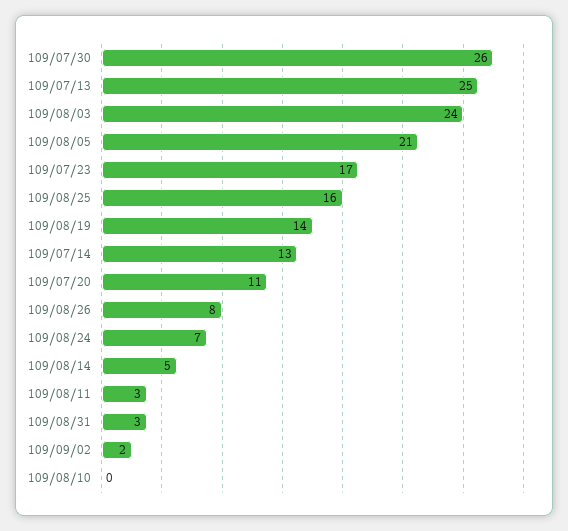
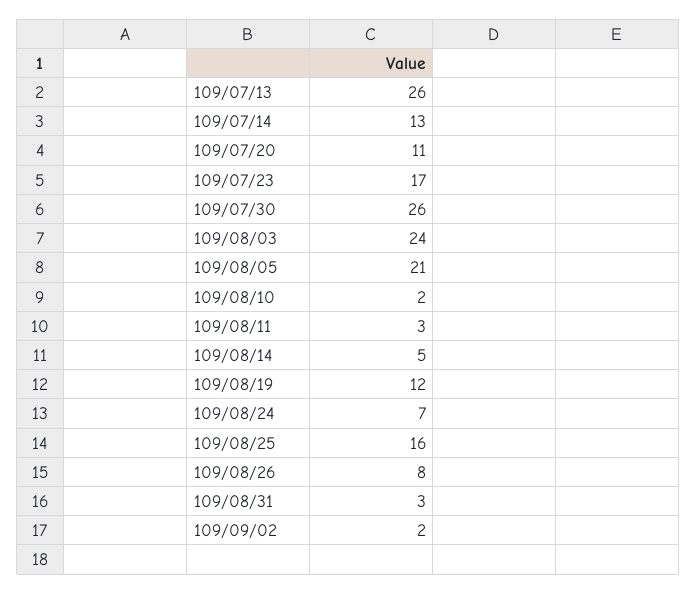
  {
    "109/07/30": 26,
-   "109/07/13": 25,
+   "109/07/13": 26,
    "109/08/03": 24,
    "109/08/05": 21,
    "109/07/23": 17,
    "109/08/25": 16,
-   "109/08/19": 14,
+   "109/08/19": 12,
    "109/07/14": 13,
    "109/07/20": 11,
    "109/08/26": 8,
    "109/08/24": 7,
    "109/08/14": 5,
    "109/08/11": 3,
    "109/08/31": 3,
    "109/09/02": 2,
-   "109/08/10": 0
+   "109/08/10": 2
  }

